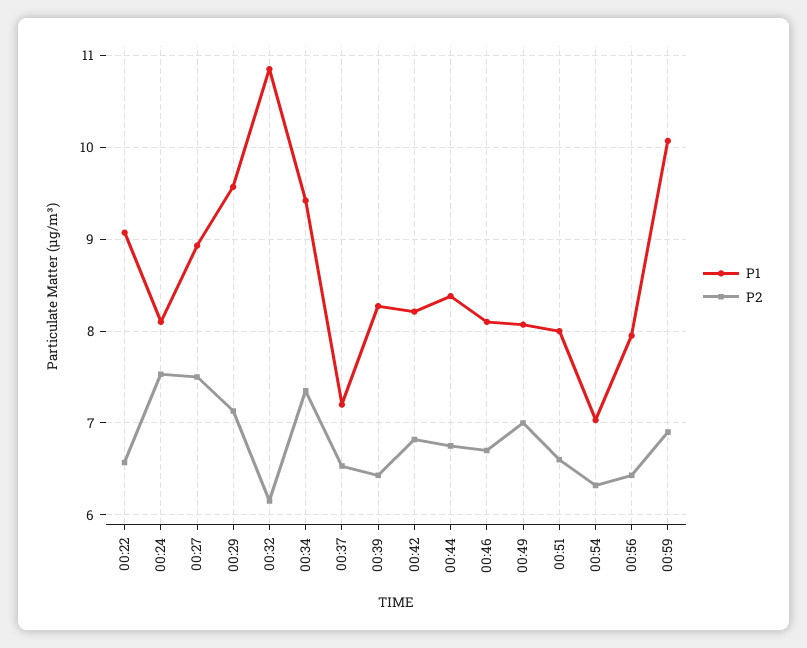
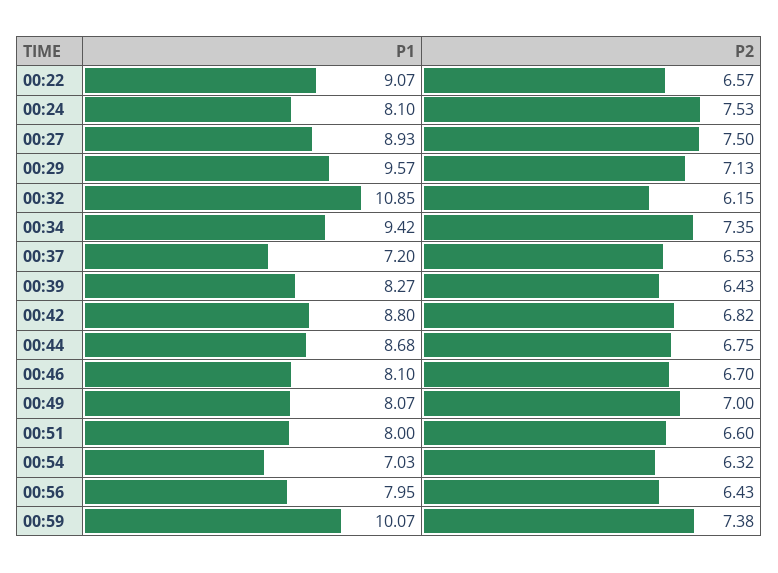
  {
    "P1": {
      "00:22": 9.07,
      "00:24": 8.1,
      "00:27": 8.93,
      "00:29": 9.57,
      "00:32": 10.85,
      "00:34": 9.42,
      "00:37": 7.2,
      "00:39": 8.27,
-     "00:42": 8.2,
+     "00:42": 8.8,
-     "00:44": 8.4,
+     "00:44": 8.68,
      "00:46": 8.1,
      "00:49": 8.07,
      "00:51": 8,
      "00:54": 7.03,
      "00:56": 7.95,
      "00:59": 10.07
    },
    "P2": {
      "00:22": 6.57,
      "00:24": 7.53,
      "00:27": 7.5,
      "00:29": 7.13,
      "00:32": 6.15,
      "00:34": 7.35,
      "00:37": 6.53,
      "00:39": 6.43,
      "00:42": 6.82,
      "00:44": 6.75,
      "00:46": 6.7,
      "00:49": 7,
      "00:51": 6.6,
      "00:54": 6.32,
      "00:56": 6.43,
-     "00:59": 6.9
+     "00:59": 7.38
    }
  }

